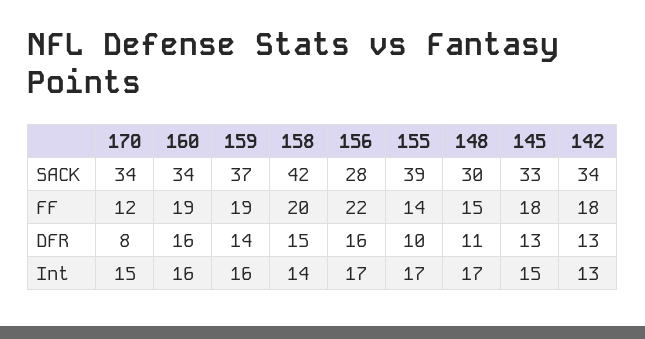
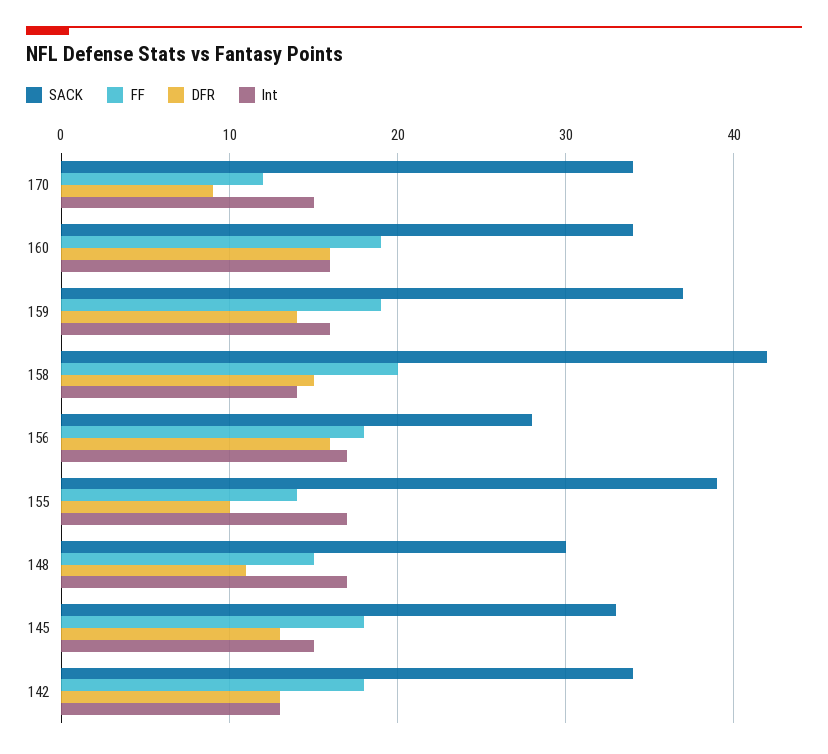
  {
    "SACK": {
      "170": 34,
      "160": 34,
      "159": 37,
      "158": 42,
      "156": 28,
      "155": 39,
      "148": 30,
      "145": 33,
      "142": 34
    },
    "FF": {
      "170": 12,
      "160": 19,
      "159": 19,
      "158": 20,
-     "156": 22,
+     "156": 18,
      "155": 14,
      "148": 15,
      "145": 18,
      "142": 18
    },
    "DFR": {
-     "170": 8,
+     "170": 9,
      "160": 16,
      "159": 14,
      "158": 15,
      "156": 16,
      "155": 10,
      "148": 11,
      "145": 13,
      "142": 13
    },
    "Int": {
      "170": 15,
      "160": 16,
      "159": 16,
      "158": 14,
      "156": 17,
      "155": 17,
      "148": 17,
      "145": 15,
      "142": 13
    }
  }

